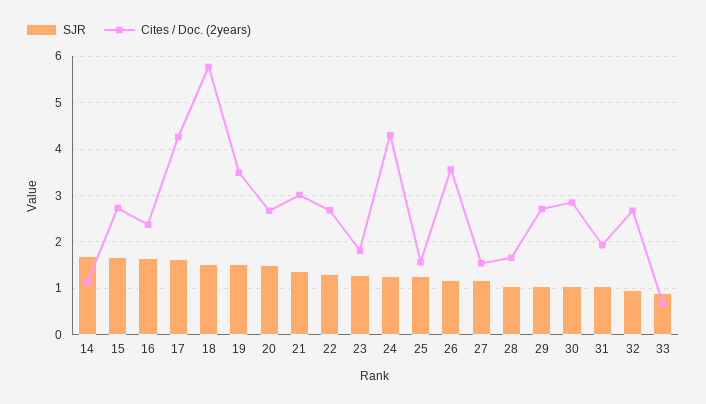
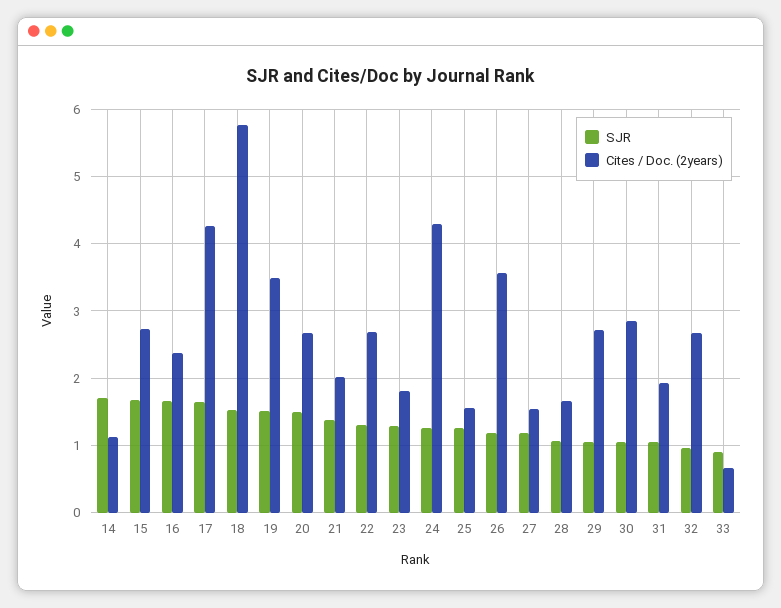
  {
    "SJR": {
      "14": 1.7,
      "15": 1.7,
      "16": 1.7,
      "17": 1.6,
      "18": 1.5,
      "19": 1.5,
      "20": 1.5,
      "21": 1.4,
      "22": 1.3,
      "23": 1.3,
      "24": 1.3,
      "25": 1.3,
      "26": 1.2,
      "27": 1.2,
      "28": 1.1,
      "29": 1,
      "30": 1,
      "31": 1,
      "32": 1,
      "33": 0.9
    },
    "Cites / Doc. (2years)": {
      "14": 1.1,
      "15": 2.7,
      "16": 2.4,
      "17": 4.3,
      "18": 5.8,
      "19": 3.5,
      "20": 2.7,
-     "21": 3,
+     "21": 2,
      "22": 2.7,
      "23": 1.8,
      "24": 4.3,
      "25": 1.6,
      "26": 3.6,
      "27": 1.5,
      "28": 1.7,
      "29": 2.7,
      "30": 2.9,
      "31": 1.9,
      "32": 2.7,
      "33": 0.7
    }
  }

